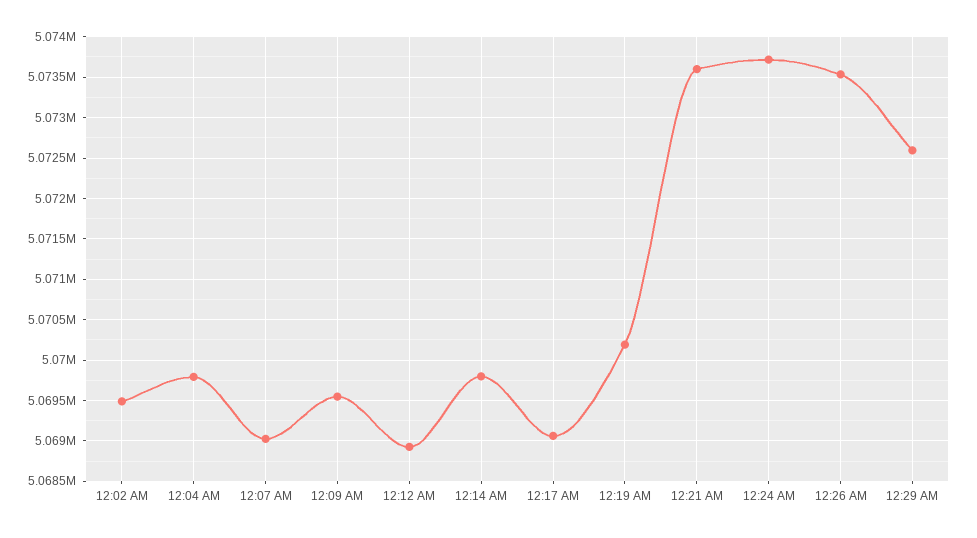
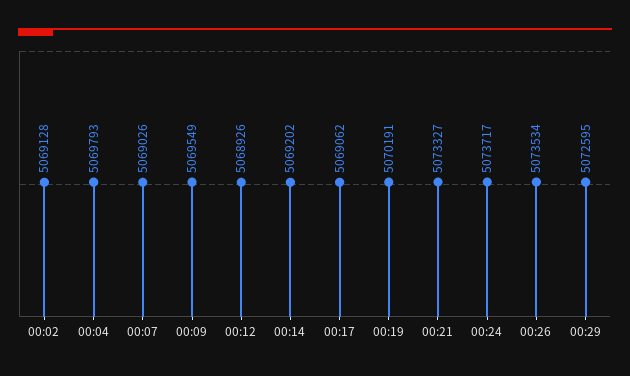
  {
-   "12:02 AM": 5069500,
+   "12:02 AM": 5069128,
    "12:04 AM": 5069793,
    "12:07 AM": 5069026,
    "12:09 AM": 5069549,
    "12:12 AM": 5068926,
-   "12:14 AM": 5069800,
+   "12:14 AM": 5069202,
    "12:17 AM": 5069062,
    "12:19 AM": 5070191,
-   "12:21 AM": 5073600,
+   "12:21 AM": 5073327,
    "12:24 AM": 5073717,
    "12:26 AM": 5073534,
    "12:29 AM": 5072595
  }

